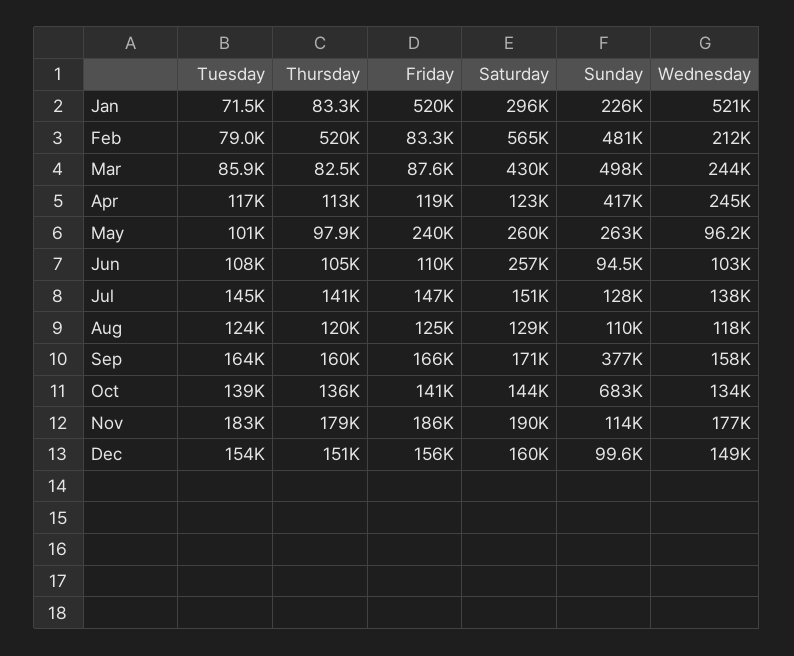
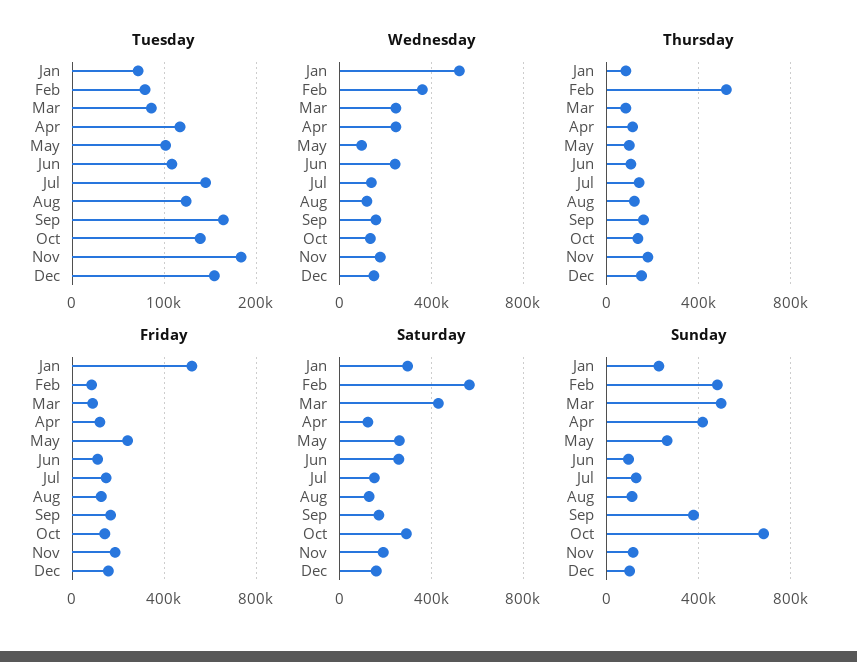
  {
    "Tuesday": {
      "Jan": 71500,
      "Feb": 79000,
      "Mar": 85900,
      "Apr": 117000,
      "May": 101000,
      "Jun": 108000,
      "Jul": 145000,
      "Aug": 124000,
      "Sep": 164000,
      "Oct": 139000,
      "Nov": 183000,
      "Dec": 154000
    },
    "Thursday": {
      "Jan": 83300,
      "Feb": 520000,
      "Mar": 82500,
      "Apr": 113000,
      "May": 97900,
      "Jun": 105000,
      "Jul": 141000,
      "Aug": 120000,
      "Sep": 160000,
      "Oct": 136000,
      "Nov": 179000,
      "Dec": 151000
    },
    "Friday": {
      "Jan": 520000,
      "Feb": 83300,
      "Mar": 87600,
      "Apr": 119000,
      "May": 240000,
      "Jun": 110000,
      "Jul": 147000,
      "Aug": 125000,
      "Sep": 166000,
      "Oct": 141000,
      "Nov": 186000,
      "Dec": 156000
    },
    "Saturday": {
      "Jan": 296000,
      "Feb": 565000,
      "Mar": 430000,
      "Apr": 123000,
      "May": 260000,
      "Jun": 257000,
      "Jul": 151000,
      "Aug": 129000,
      "Sep": 171000,
-     "Oct": 144000,
+     "Oct": 300000,
      "Nov": 190000,
      "Dec": 160000
    },
    "Sunday": {
      "Jan": 226000,
      "Feb": 481000,
      "Mar": 498000,
      "Apr": 417000,
      "May": 263000,
      "Jun": 94500,
      "Jul": 128000,
      "Aug": 110000,
      "Sep": 377000,
      "Oct": 683000,
      "Nov": 114000,
      "Dec": 99600
    },
    "Wednesday": {
      "Jan": 521000,
-     "Feb": 212000,
+     "Feb": 350000,
      "Mar": 244000,
      "Apr": 245000,
      "May": 96200,
-     "Jun": 103000,
+     "Jun": 250000,
      "Jul": 138000,
      "Aug": 118000,
      "Sep": 158000,
      "Oct": 134000,
      "Nov": 177000,
      "Dec": 149000
    }
  }

